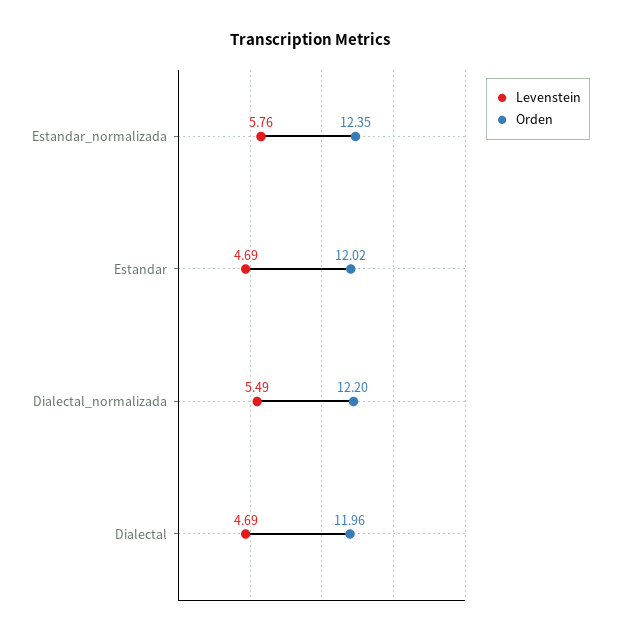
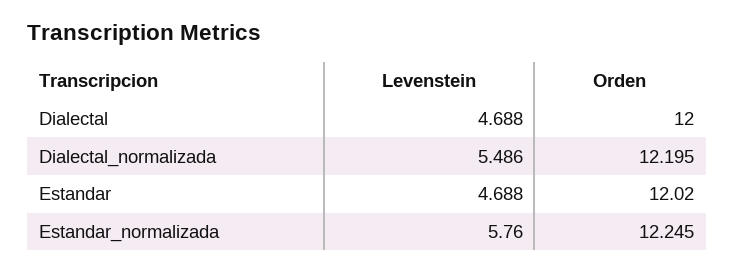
  {
    "Levenstein": {
      "Estandar_normalizada": 5.76,
      "Estandar": 4.688,
      "Dialectal_normalizada": 5.486,
      "Dialectal": 4.688
    },
    "Orden": {
-     "Estandar_normalizada": 12.35,
+     "Estandar_normalizada": 12.245,
      "Estandar": 12.02,
      "Dialectal_normalizada": 12.195,
-     "Dialectal": 11.96
+     "Dialectal": 12
    }
  }

